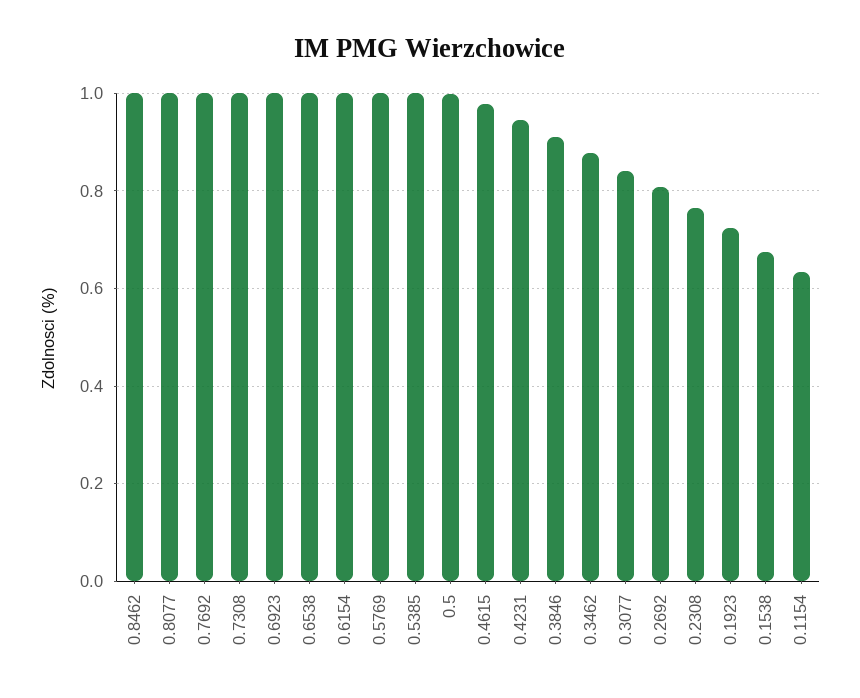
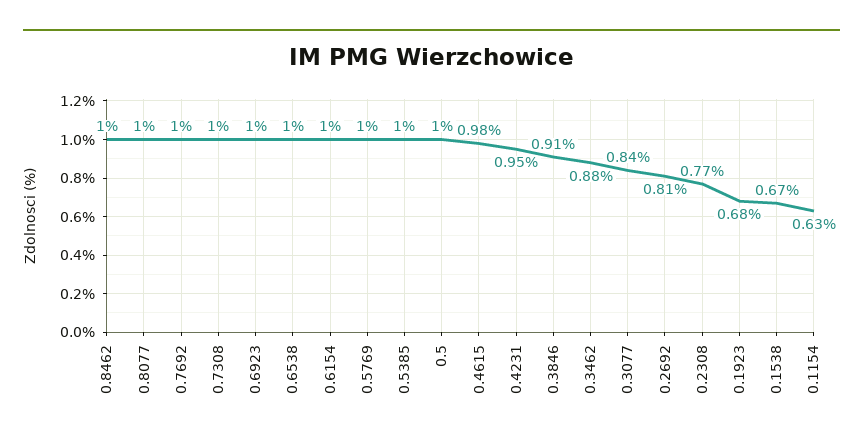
  {
    "0.8462": 1,
    "0.8077": 1,
    "0.7692": 1,
    "0.7308": 1,
    "0.6923": 1,
    "0.6538": 1,
    "0.6154": 1,
    "0.5769": 1,
    "0.5385": 1,
    "0.5": 1,
    "0.4615": 0.98,
    "0.4231": 0.95,
    "0.3846": 0.91,
    "0.3462": 0.88,
    "0.3077": 0.84,
    "0.2692": 0.81,
    "0.2308": 0.77,
-   "0.1923": 0.72,
+   "0.1923": 0.68,
    "0.1538": 0.67,
    "0.1154": 0.63
  }

